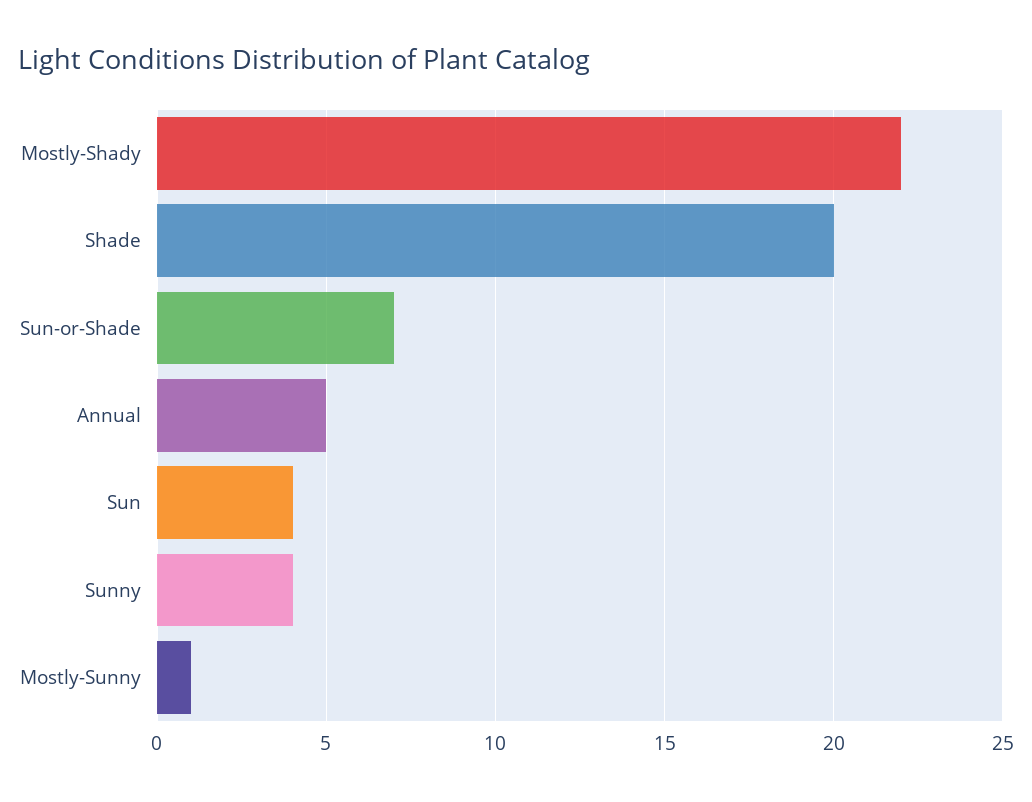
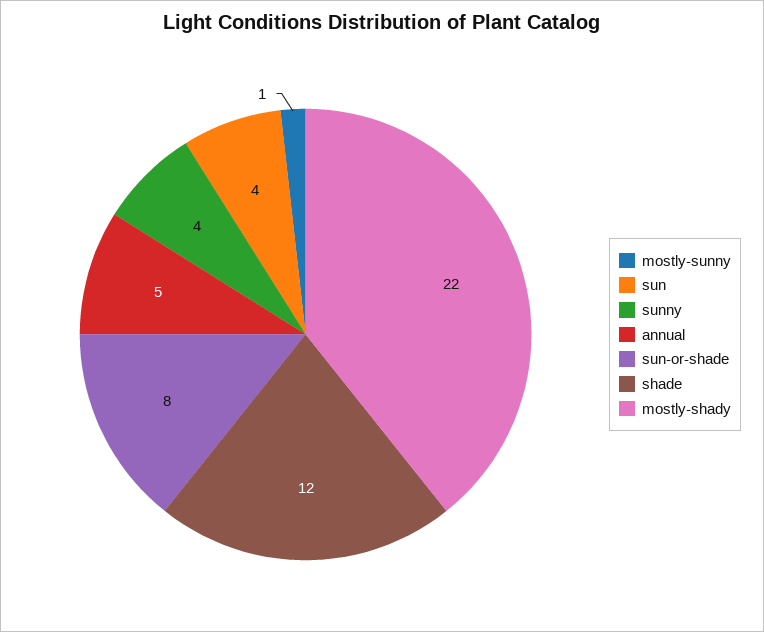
  {
    "Mostly-Shady": 22,
-   "Shade": 20,
+   "Shade": 12,
-   "Sun-or-Shade": 7,
+   "Sun-or-Shade": 8,
    "Annual": 5,
    "Sun": 4,
    "Sunny": 4,
    "Mostly-Sunny": 1
  }

